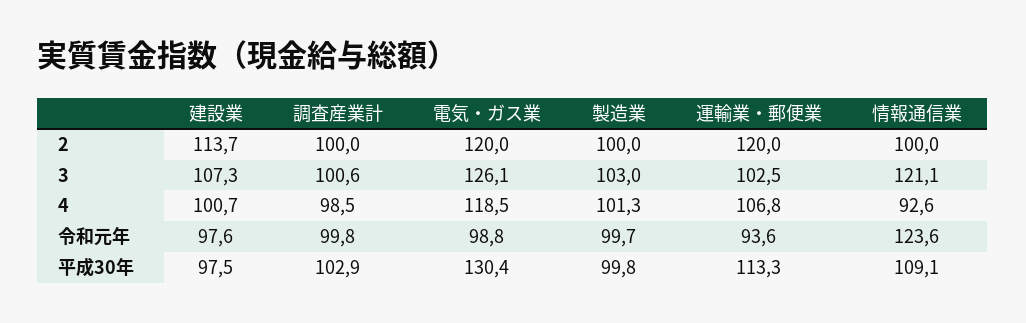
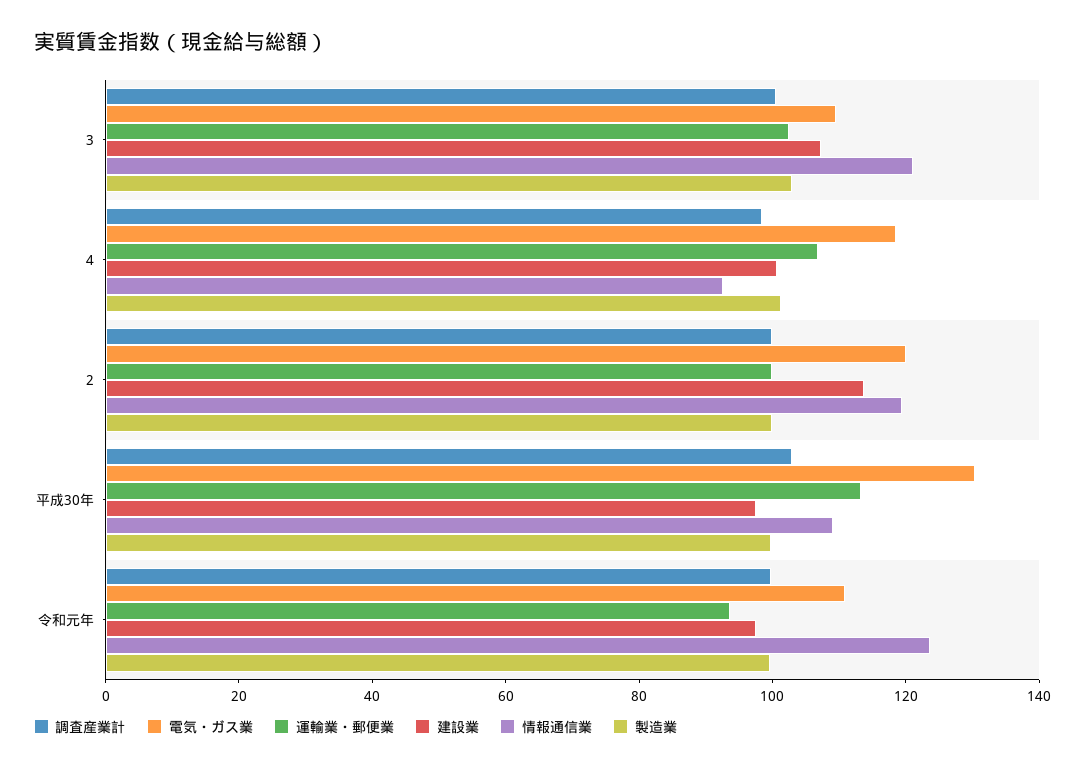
  {
    "建設業": {
      "2": 113.7,
      "3": 107.3,
      "4": 100.7,
      "令和元年": 97.6,
      "平成30年": 97.5
    },
    "調査産業計": {
      "2": 100,
      "3": 100.6,
      "4": 98.5,
      "令和元年": 99.8,
      "平成30年": 102.9
    },
    "電気・ガス業": {
      "2": 120,
-     "3": 126.1,
+     "3": 110,
      "4": 118.5,
-     "令和元年": 98.8,
+     "令和元年": 110,
      "平成30年": 130.4
    },
    "製造業": {
      "2": 100,
      "3": 103,
      "4": 101.3,
      "令和元年": 99.7,
      "平成30年": 99.8
    },
    "運輸業・郵便業": {
-     "2": 120,
+     "2": 100,
      "3": 102.5,
      "4": 106.8,
      "令和元年": 93.6,
      "平成30年": 113.3
    },
    "情報通信業": {
-     "2": 100,
+     "2": 120,
      "3": 121.1,
      "4": 92.6,
      "令和元年": 123.6,
      "平成30年": 109.1
    }
  }

